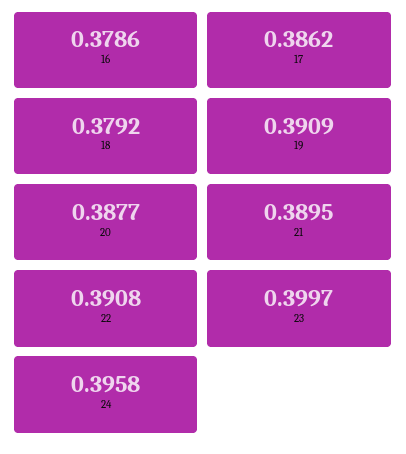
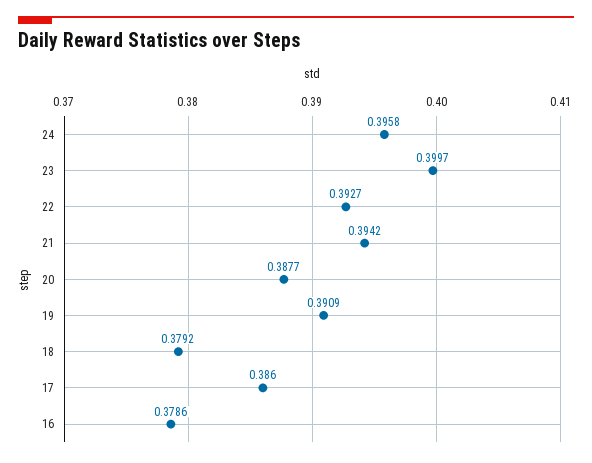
  {
    "16": 0.3786,
-   "17": 0.3862,
+   "17": 0.386,
    "18": 0.3792,
    "19": 0.3909,
    "20": 0.3877,
-   "21": 0.3895,
+   "21": 0.3942,
-   "22": 0.3908,
+   "22": 0.3927,
    "23": 0.3997,
    "24": 0.3958
  }

